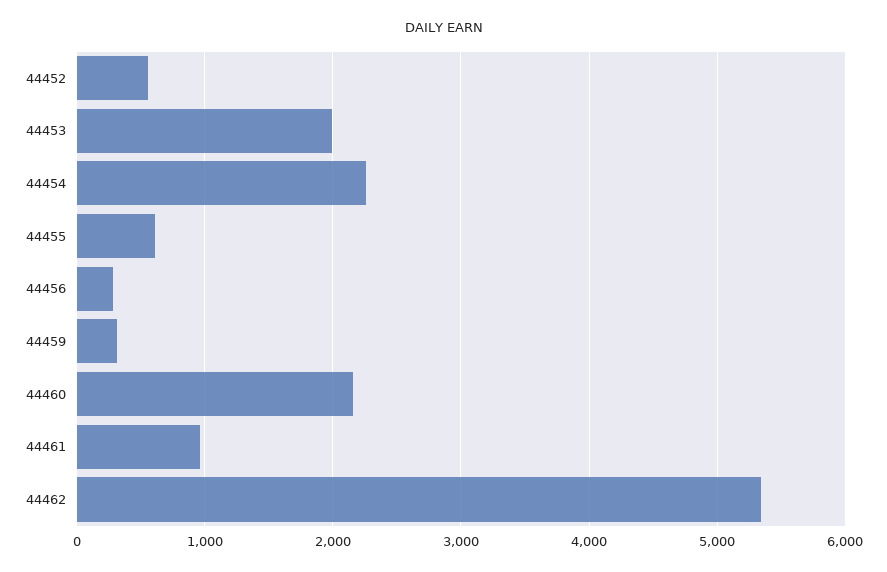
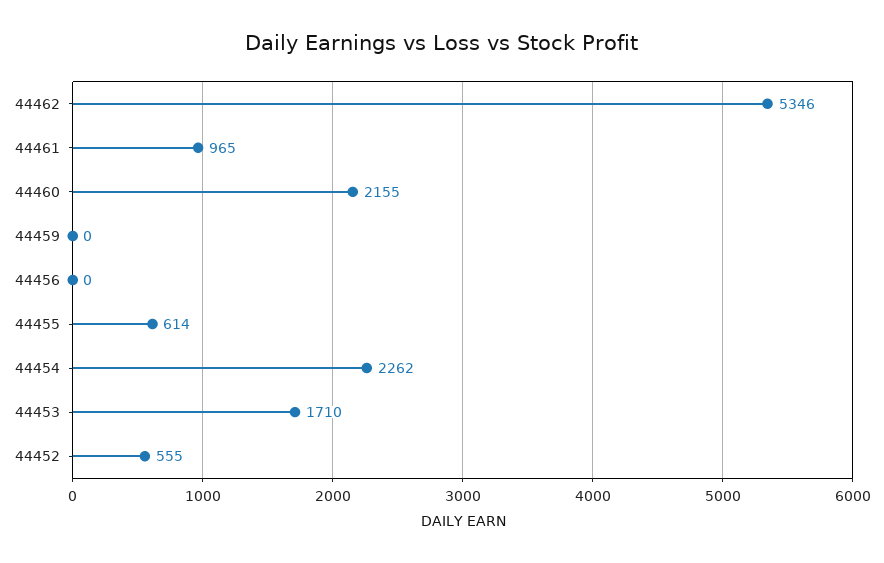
  {
    "44452": 555,
-   "44453": 2000,
+   "44453": 1710,
    "44454": 2262,
    "44455": 614,
-   "44456": 300,
+   "44456": 0,
-   "44459": 300,
+   "44459": 0,
    "44460": 2155,
    "44461": 965,
    "44462": 5346
  }

